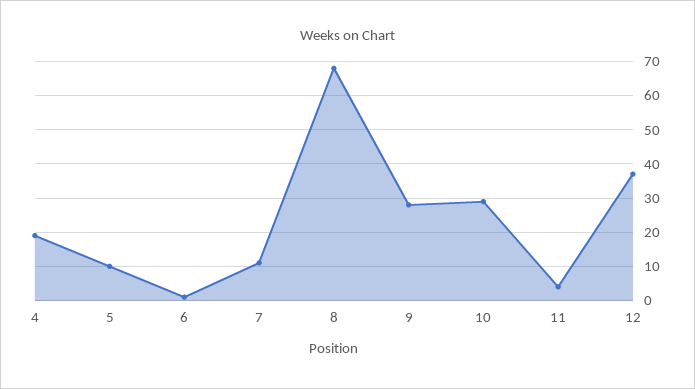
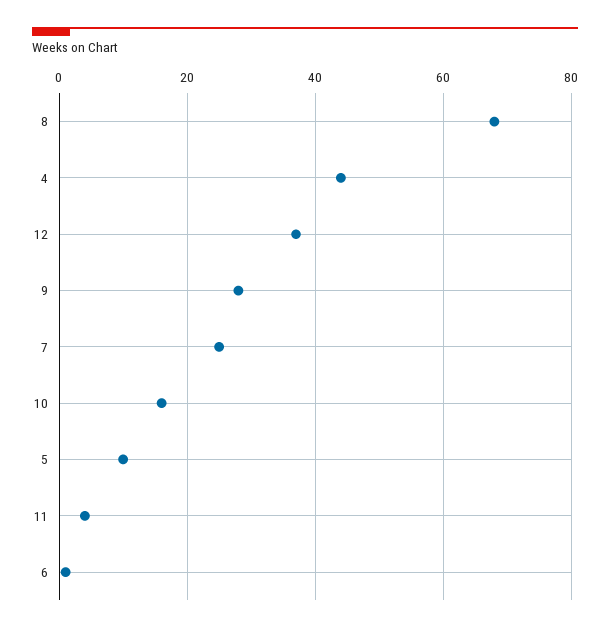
  {
-   "4": 20,
+   "4": 45,
    "5": 10,
    "6": 0,
-   "7": 10,
+   "7": 25,
    "8": 70,
    "9": 30,
-   "10": 30,
+   "10": 15,
    "11": 5,
    "12": 35
  }

